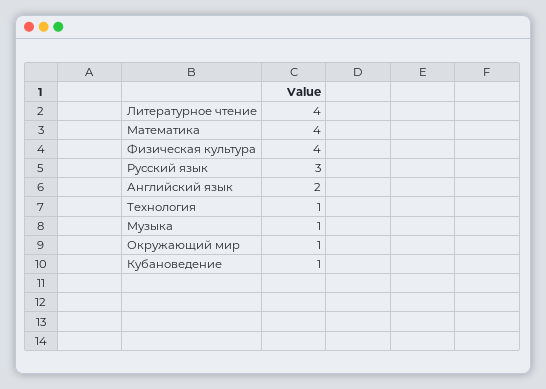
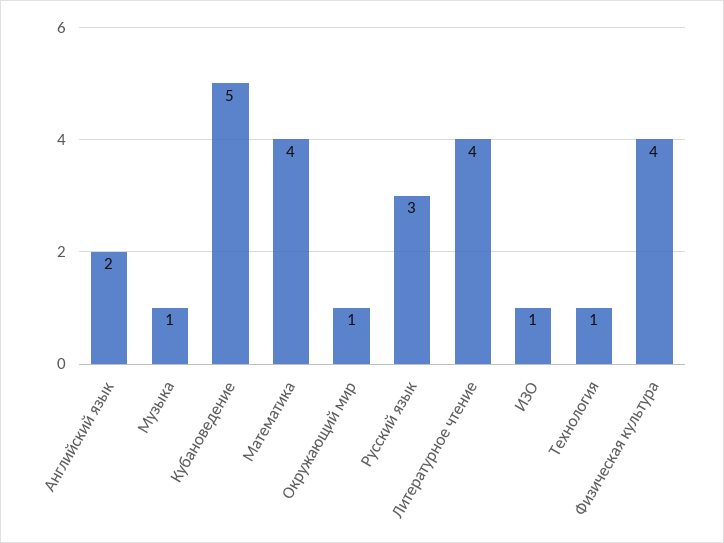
  {
    "Литературное чтение": 4,
    "Математика": 4,
    "Физическая культура": 4,
    "Русский язык": 3,
    "Английский язык": 2,
    "Технология": 1,
    "Музыка": 1,
    "Окружающий мир": 1,
-   "Кубановедение": 1
+   "Кубановедение": 5,
+   "ИЗО": 1
  }

